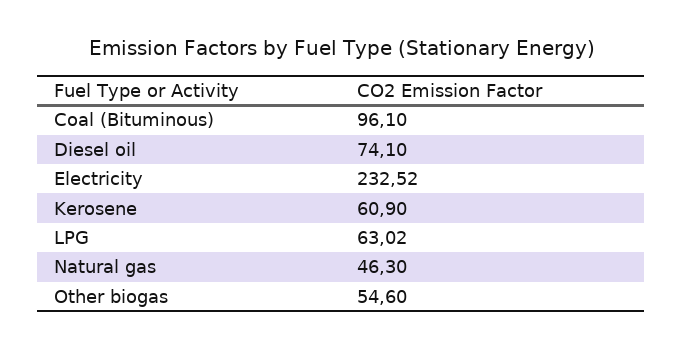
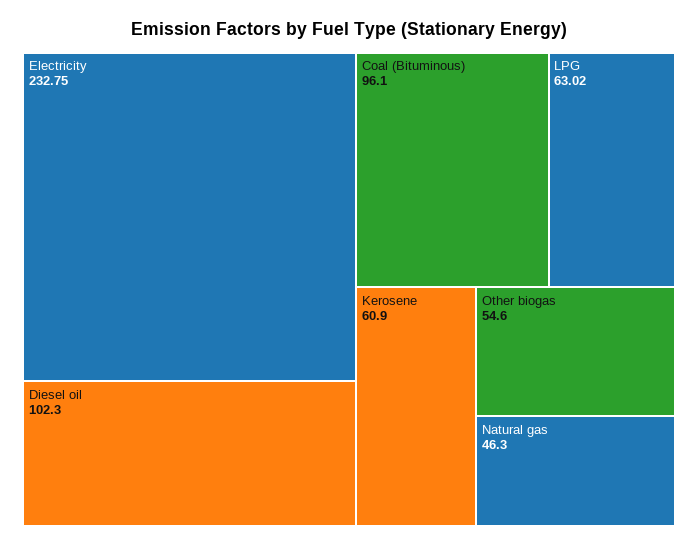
  {
    "Coal (Bituminous)": 96.1,
-   "Diesel oil": 74.1,
+   "Diesel oil": 102.3,
-   "Electricity": 232.52,
+   "Electricity": 232.75,
    "Kerosene": 60.9,
    "LPG": 63.02,
    "Natural gas": 46.3,
    "Other biogas": 54.6
  }

